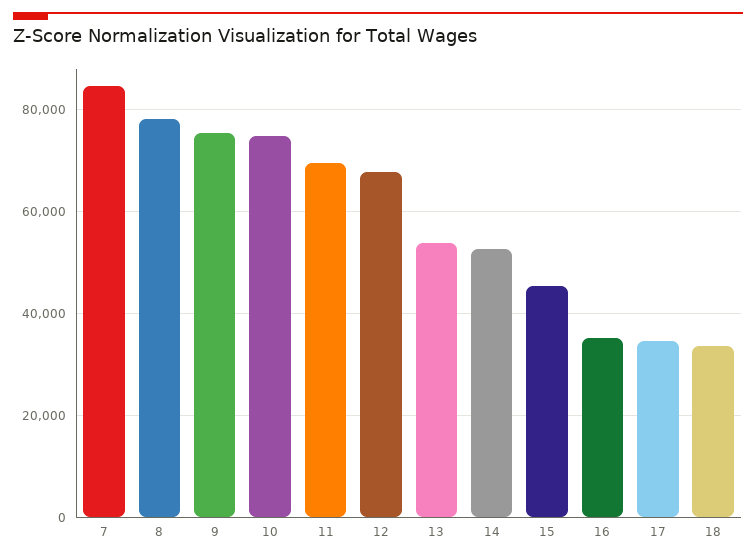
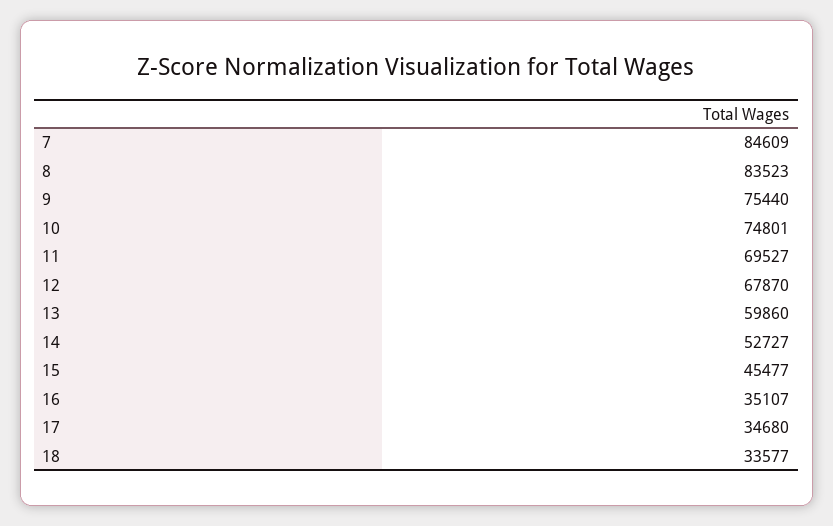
  {
    "7": 84609,
-   "8": 78000,
+   "8": 83523,
    "9": 75440,
    "10": 74801,
    "11": 69527,
    "12": 67870,
-   "13": 54000,
+   "13": 59860,
    "14": 52727,
    "15": 45477,
    "16": 35107,
    "17": 34680,
    "18": 33577
  }

